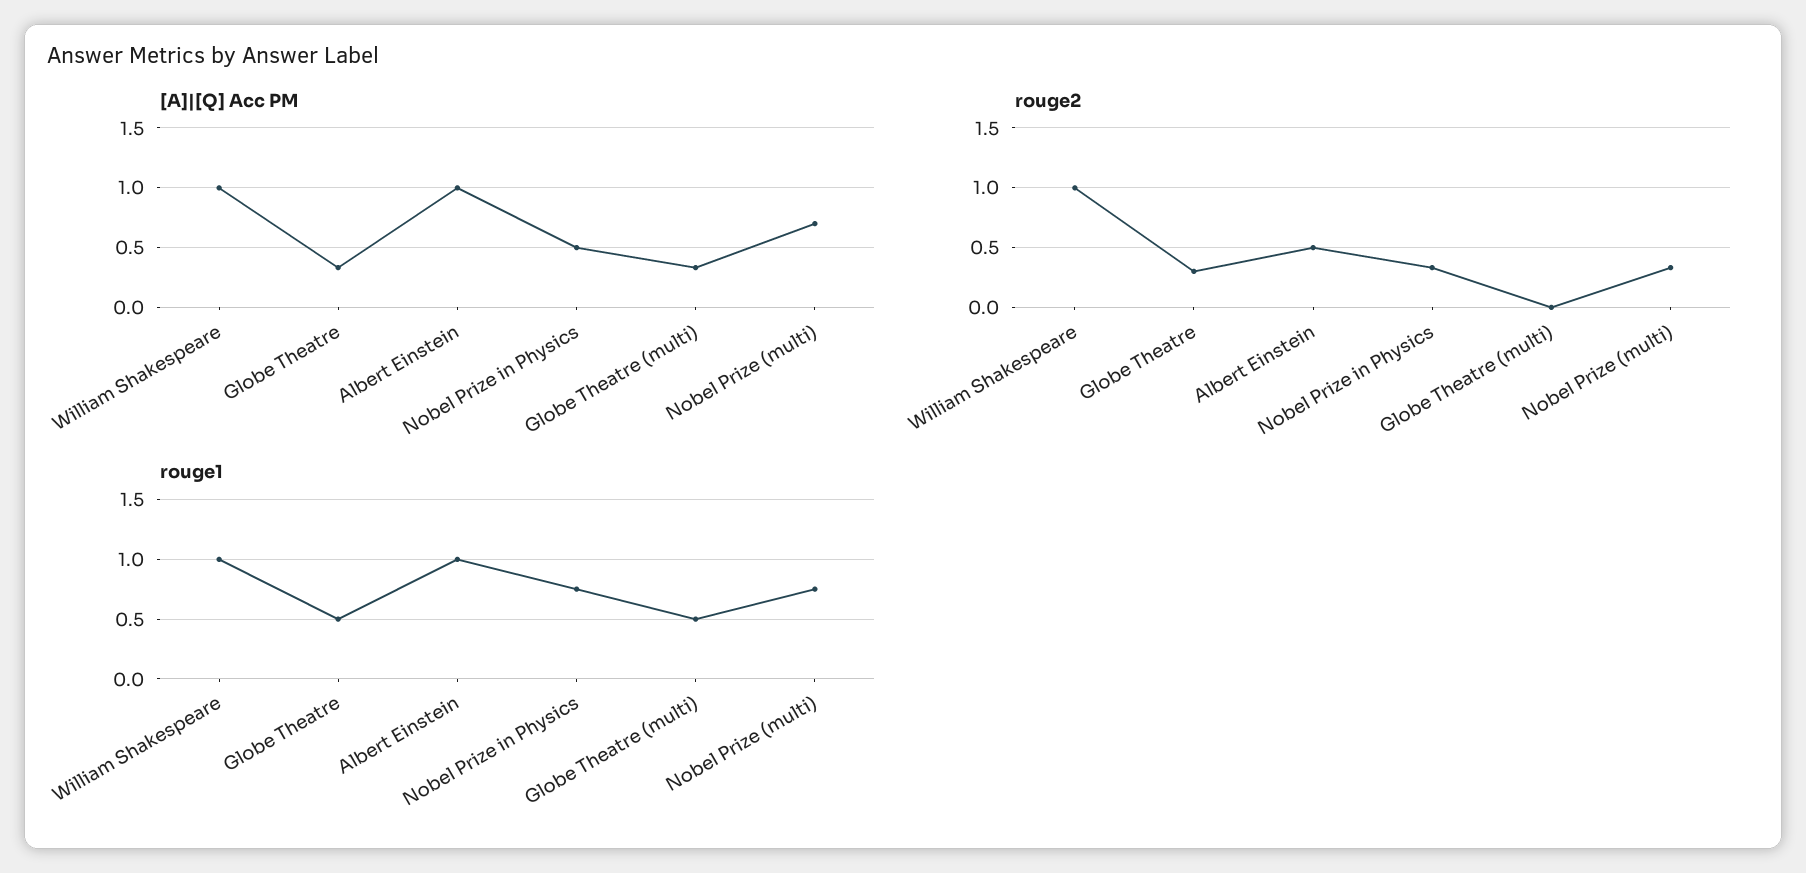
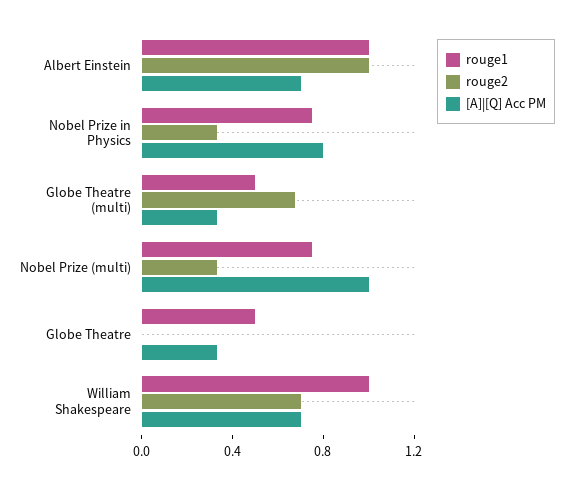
  {
    "[A]|[Q] Acc PM": {
-     "William Shakespeare": 1,
+     "William Shakespeare": 0.7,
      "Globe Theatre": 0.3,
-     "Albert Einstein": 1,
+     "Albert Einstein": 0.7,
-     "Nobel Prize in Physics": 0.5,
+     "Nobel Prize in Physics": 0.8,
      "Globe Theatre (multi)": 0.3,
-     "Nobel Prize (multi)": 0.7
+     "Nobel Prize (multi)": 1
    },
    "rouge2": {
-     "William Shakespeare": 1,
+     "William Shakespeare": 0.7,
-     "Globe Theatre": 0.3,
+     "Globe Theatre": 0,
-     "Albert Einstein": 0.5,
+     "Albert Einstein": 1,
      "Nobel Prize in Physics": 0.3,
-     "Globe Theatre (multi)": 0,
+     "Globe Theatre (multi)": 0.7,
      "Nobel Prize (multi)": 0.3
    },
    "rouge1": {
      "William Shakespeare": 1,
      "Globe Theatre": 0.5,
      "Albert Einstein": 1,
      "Nobel Prize in Physics": 0.8,
      "Globe Theatre (multi)": 0.5,
      "Nobel Prize (multi)": 0.8
    }
  }

